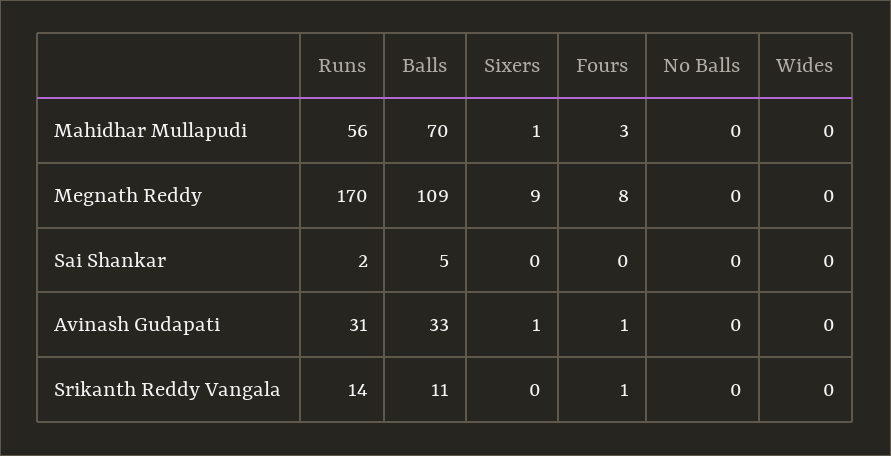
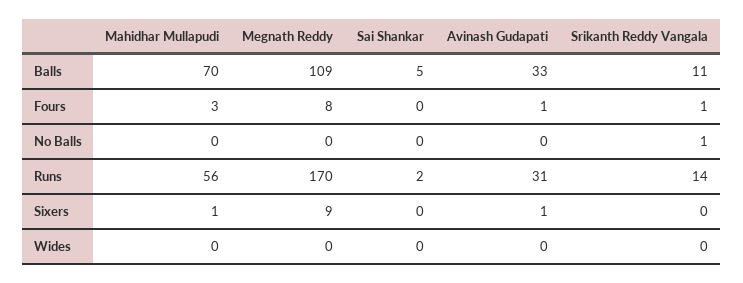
  {
    "Runs": {
      "Mahidhar Mullapudi": 56,
      "Megnath Reddy": 170,
      "Sai Shankar": 2,
      "Avinash Gudapati": 31,
      "Srikanth Reddy Vangala": 14
    },
    "Balls": {
      "Mahidhar Mullapudi": 70,
      "Megnath Reddy": 109,
      "Sai Shankar": 5,
      "Avinash Gudapati": 33,
      "Srikanth Reddy Vangala": 11
    },
    "Sixers": {
      "Mahidhar Mullapudi": 1,
      "Megnath Reddy": 9,
      "Sai Shankar": 0,
      "Avinash Gudapati": 1,
      "Srikanth Reddy Vangala": 0
    },
    "Fours": {
      "Mahidhar Mullapudi": 3,
      "Megnath Reddy": 8,
      "Sai Shankar": 0,
      "Avinash Gudapati": 1,
      "Srikanth Reddy Vangala": 1
    },
    "No Balls": {
      "Mahidhar Mullapudi": 0,
      "Megnath Reddy": 0,
      "Sai Shankar": 0,
      "Avinash Gudapati": 0,
-     "Srikanth Reddy Vangala": 0
+     "Srikanth Reddy Vangala": 1
    },
    "Wides": {
      "Mahidhar Mullapudi": 0,
      "Megnath Reddy": 0,
      "Sai Shankar": 0,
      "Avinash Gudapati": 0,
      "Srikanth Reddy Vangala": 0
    }
  }

